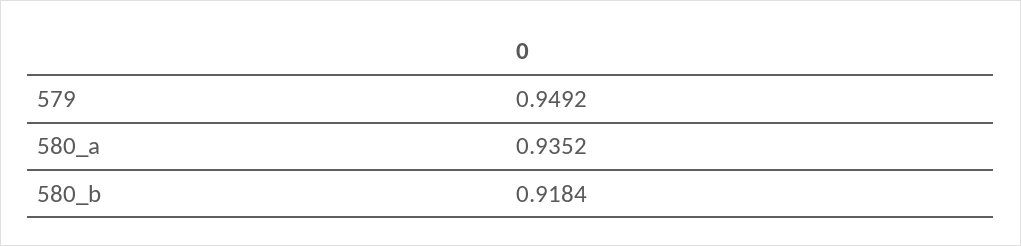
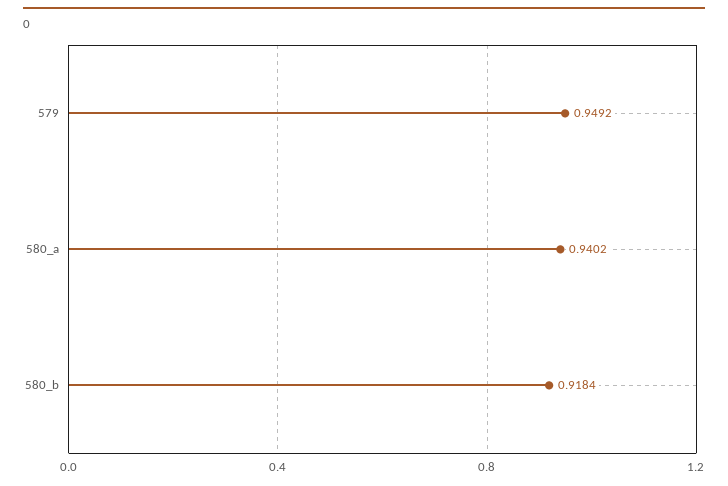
  {
    "579": 0.9492,
-   "580_a": 0.9352,
+   "580_a": 0.9402,
    "580_b": 0.9184
  }

